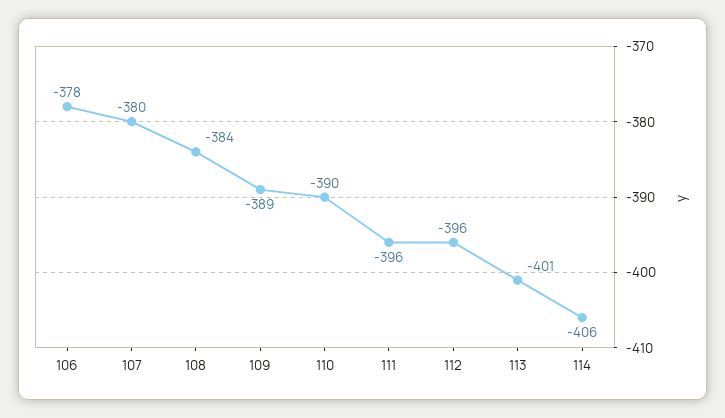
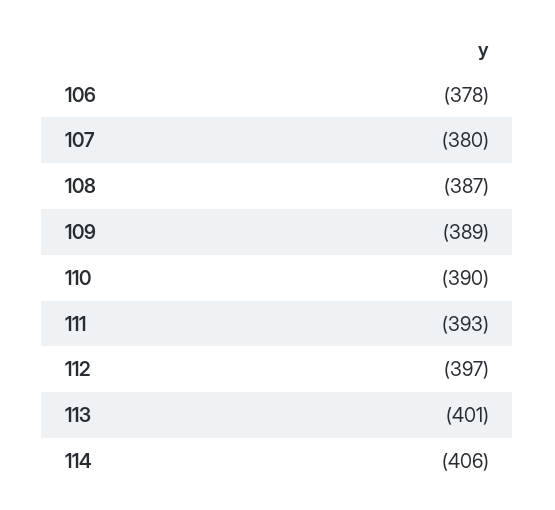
  {
    "106": -378,
    "107": -380,
-   "108": -384,
+   "108": -387,
    "109": -389,
    "110": -390,
-   "111": -396,
+   "111": -393,
-   "112": -396,
+   "112": -397,
    "113": -401,
    "114": -406
  }

